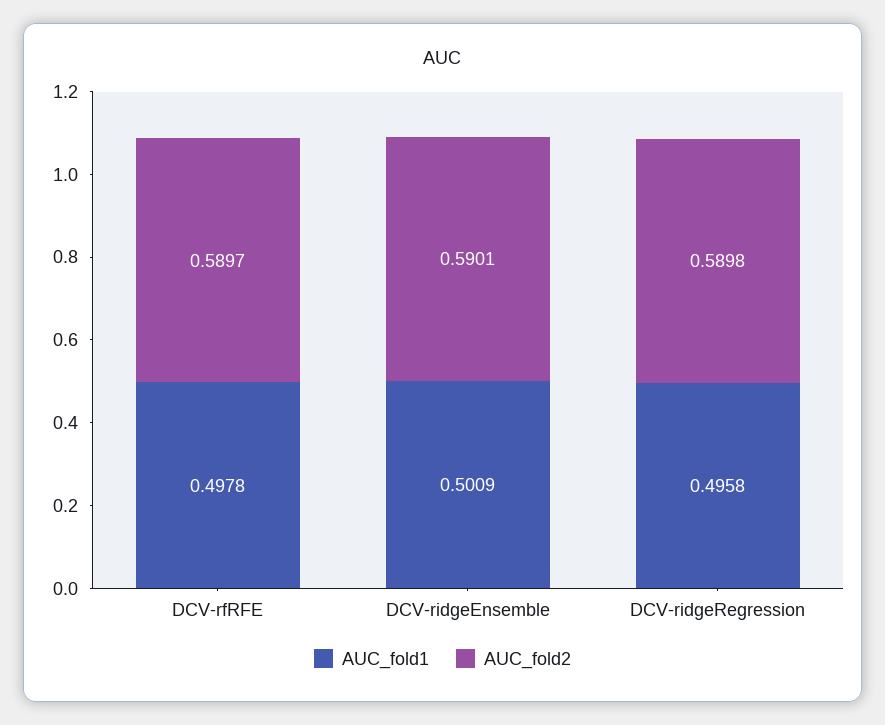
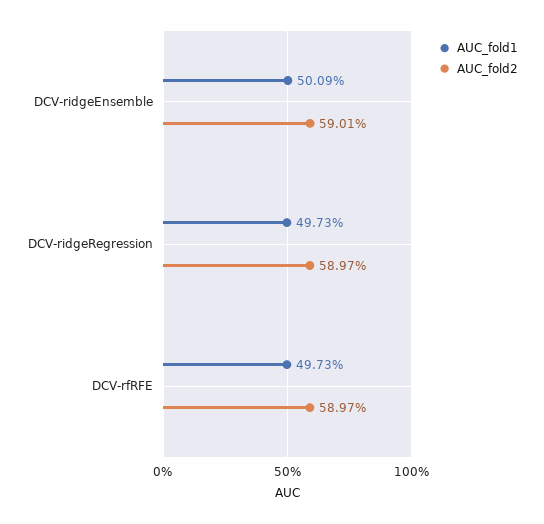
  {
    "AUC_fold1": {
-     "DCV-rfRFE": 0.4978,
+     "DCV-rfRFE": 0.4973,
      "DCV-ridgeEnsemble": 0.5009,
-     "DCV-ridgeRegression": 0.4958
+     "DCV-ridgeRegression": 0.4973
    },
    "AUC_fold2": {
      "DCV-rfRFE": 0.5897,
      "DCV-ridgeEnsemble": 0.5901,
-     "DCV-ridgeRegression": 0.5898
+     "DCV-ridgeRegression": 0.5897
    }
  }

